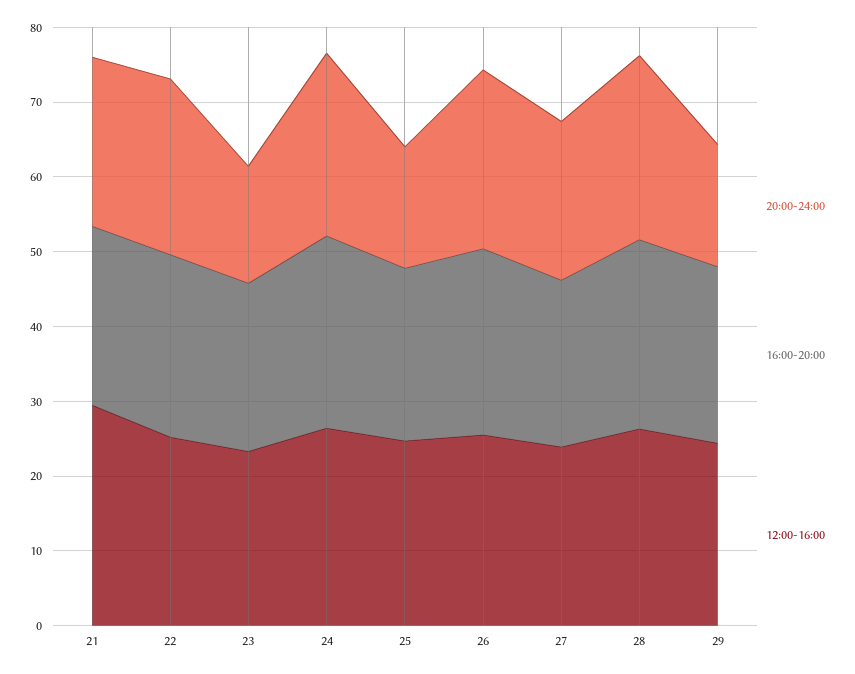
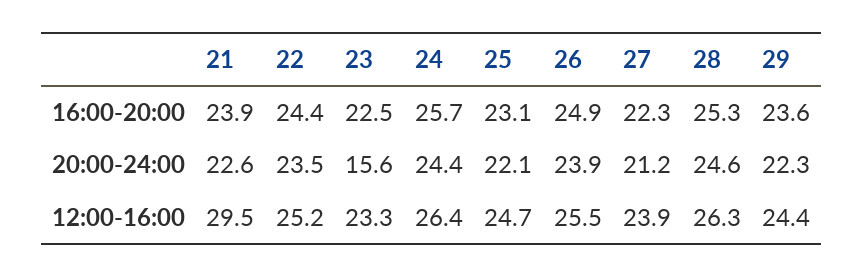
  {
    "20:00-24:00": {
      "21": 22.6,
      "22": 23.5,
      "23": 15.6,
      "24": 24.4,
-     "25": 16,
+     "25": 22.1,
      "26": 23.9,
      "27": 21.2,
      "28": 24.6,
-     "29": 16
+     "29": 22.3
    },
    "16:00-20:00": {
      "21": 23.9,
      "22": 24.4,
      "23": 22.5,
      "24": 25.7,
      "25": 23.1,
      "26": 24.9,
      "27": 22.3,
      "28": 25.3,
      "29": 23.6
    },
    "12:00-16:00": {
      "21": 29.5,
      "22": 25.2,
      "23": 23.3,
      "24": 26.4,
      "25": 24.7,
      "26": 25.5,
      "27": 23.9,
      "28": 26.3,
      "29": 24.4
    }
  }

